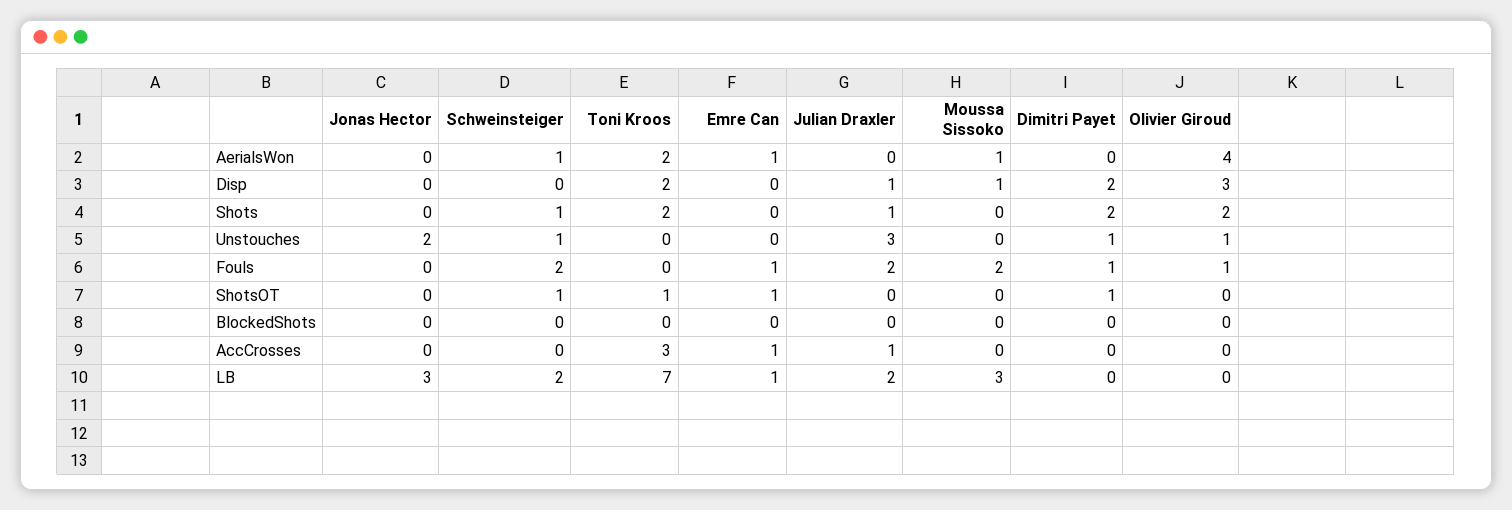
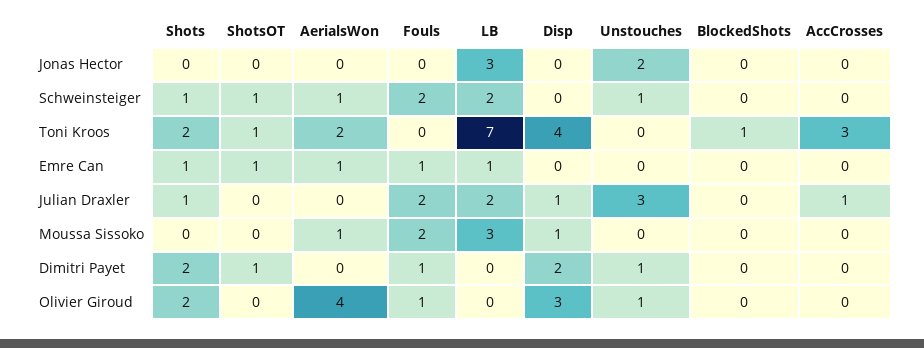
  {
    "Jonas Hector": {
      "AerialsWon": 0,
      "Disp": 0,
      "Shots": 0,
      "Unstouches": 2,
      "Fouls": 0,
      "ShotsOT": 0,
      "BlockedShots": 0,
      "AccCrosses": 0,
      "LB": 3
    },
    "Schweinsteiger": {
      "AerialsWon": 1,
      "Disp": 0,
      "Shots": 1,
      "Unstouches": 1,
      "Fouls": 2,
      "ShotsOT": 1,
      "BlockedShots": 0,
      "AccCrosses": 0,
      "LB": 2
    },
    "Toni Kroos": {
      "AerialsWon": 2,
-     "Disp": 2,
+     "Disp": 4,
      "Shots": 2,
      "Unstouches": 0,
      "Fouls": 0,
      "ShotsOT": 1,
-     "BlockedShots": 0,
+     "BlockedShots": 1,
      "AccCrosses": 3,
      "LB": 7
    },
    "Emre Can": {
      "AerialsWon": 1,
      "Disp": 0,
-     "Shots": 0,
+     "Shots": 1,
      "Unstouches": 0,
      "Fouls": 1,
      "ShotsOT": 1,
      "BlockedShots": 0,
-     "AccCrosses": 1,
+     "AccCrosses": 0,
      "LB": 1
    },
    "Julian Draxler": {
      "AerialsWon": 0,
      "Disp": 1,
      "Shots": 1,
      "Unstouches": 3,
      "Fouls": 2,
      "ShotsOT": 0,
      "BlockedShots": 0,
      "AccCrosses": 1,
      "LB": 2
    },
    "Moussa Sissoko": {
      "AerialsWon": 1,
      "Disp": 1,
      "Shots": 0,
      "Unstouches": 0,
      "Fouls": 2,
      "ShotsOT": 0,
      "BlockedShots": 0,
      "AccCrosses": 0,
      "LB": 3
    },
    "Dimitri Payet": {
      "AerialsWon": 0,
      "Disp": 2,
      "Shots": 2,
      "Unstouches": 1,
      "Fouls": 1,
      "ShotsOT": 1,
      "BlockedShots": 0,
      "AccCrosses": 0,
      "LB": 0
    },
    "Olivier Giroud": {
      "AerialsWon": 4,
      "Disp": 3,
      "Shots": 2,
      "Unstouches": 1,
      "Fouls": 1,
      "ShotsOT": 0,
      "BlockedShots": 0,
      "AccCrosses": 0,
      "LB": 0
    }
  }

